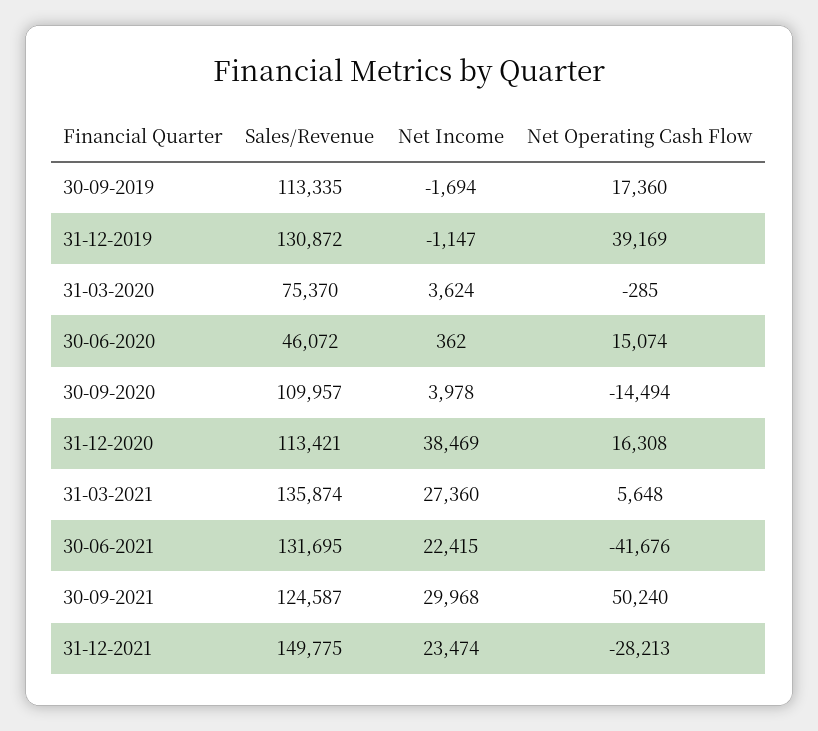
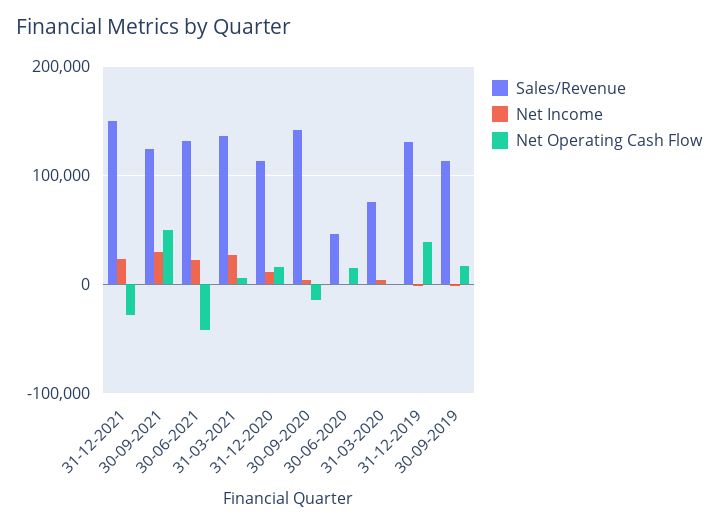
  {
    "Sales/Revenue": {
      "30-09-2019": 113335,
      "31-12-2019": 130872,
      "31-03-2020": 75370,
      "30-06-2020": 46072,
-     "30-09-2020": 109957,
+     "30-09-2020": 140000,
      "31-12-2020": 113421,
      "31-03-2021": 135874,
      "30-06-2021": 131695,
      "30-09-2021": 124587,
      "31-12-2021": 149775
    },
    "Net Income": {
      "30-09-2019": -1694,
      "31-12-2019": -1147,
      "31-03-2020": 3624,
      "30-06-2020": 362,
      "30-09-2020": 3978,
-     "31-12-2020": 38469,
+     "31-12-2020": 10000,
      "31-03-2021": 27360,
      "30-06-2021": 22415,
      "30-09-2021": 29968,
      "31-12-2021": 23474
    },
    "Net Operating Cash Flow": {
      "30-09-2019": 17360,
      "31-12-2019": 39169,
      "31-03-2020": -285,
      "30-06-2020": 15074,
      "30-09-2020": -14494,
      "31-12-2020": 16308,
      "31-03-2021": 5648,
      "30-06-2021": -41676,
      "30-09-2021": 50240,
      "31-12-2021": -28213
    }
  }

